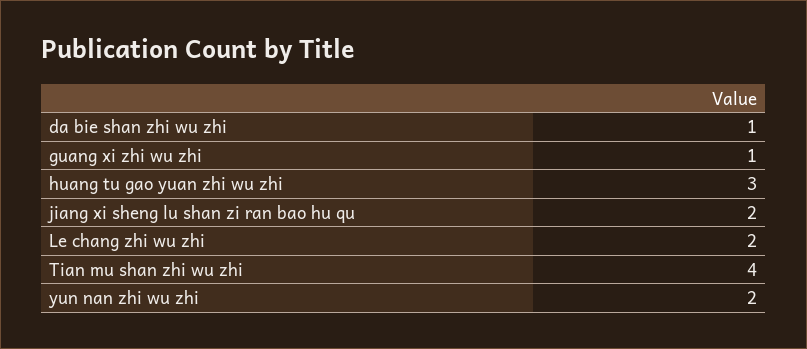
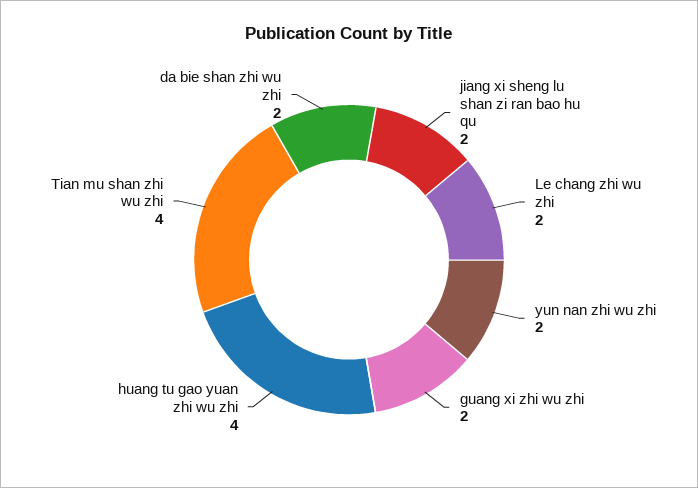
  {
-   "da bie shan zhi wu zhi": 1,
+   "da bie shan zhi wu zhi": 2,
-   "guang xi zhi wu zhi": 1,
+   "guang xi zhi wu zhi": 2,
-   "huang tu gao yuan zhi wu zhi": 3,
+   "huang tu gao yuan zhi wu zhi": 4,
    "jiang xi sheng lu shan zi ran bao hu qu": 2,
    "Le chang zhi wu zhi": 2,
    "Tian mu shan zhi wu zhi": 4,
    "yun nan zhi wu zhi": 2
  }

